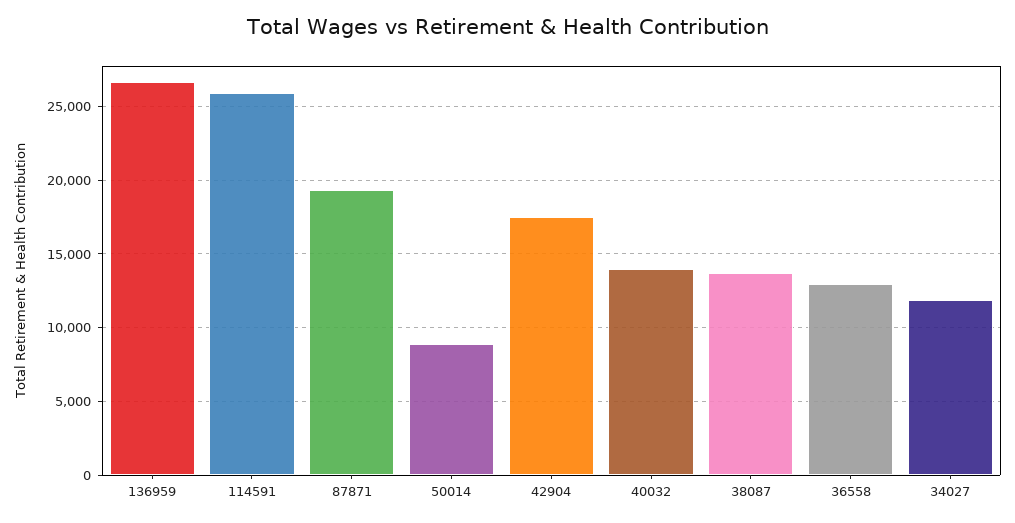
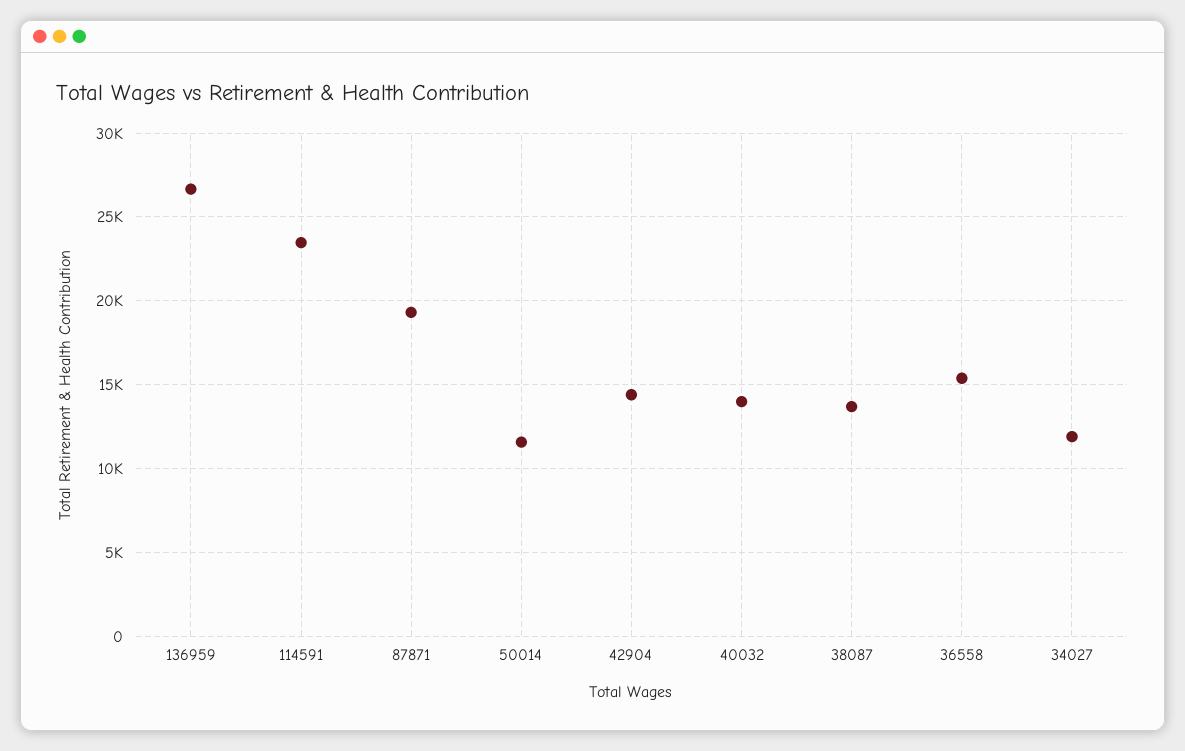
  {
    "136959": 26500,
-   "114591": 26000,
+   "114591": 23500,
    "87871": 19500,
-   "50014": 9000,
+   "50014": 11500,
-   "42904": 17500,
+   "42904": 14500,
    "40032": 14000,
    "38087": 13500,
-   "36558": 13000,
+   "36558": 15500,
    "34027": 12000
  }

